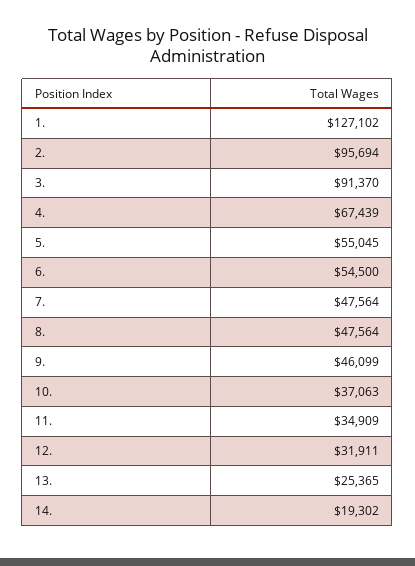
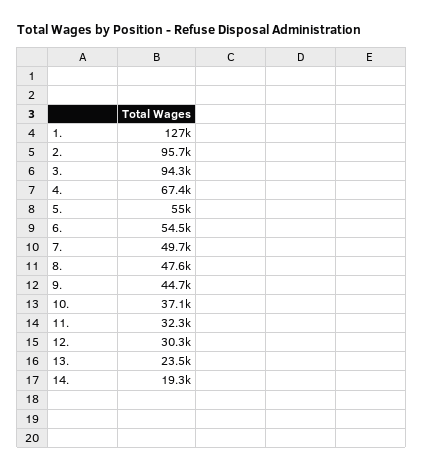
  {
    "1.": 127102,
    "2.": 95694,
-   "3.": 91370,
+   "3.": 94300,
    "4.": 67439,
    "5.": 55045,
    "6.": 54500,
-   "7.": 47564,
+   "7.": 49700,
    "8.": 47564,
-   "9.": 46099,
+   "9.": 44700,
    "10.": 37063,
-   "11.": 34909,
+   "11.": 32300,
-   "12.": 31911,
+   "12.": 30300,
-   "13.": 25365,
+   "13.": 23500,
    "14.": 19302
  }

